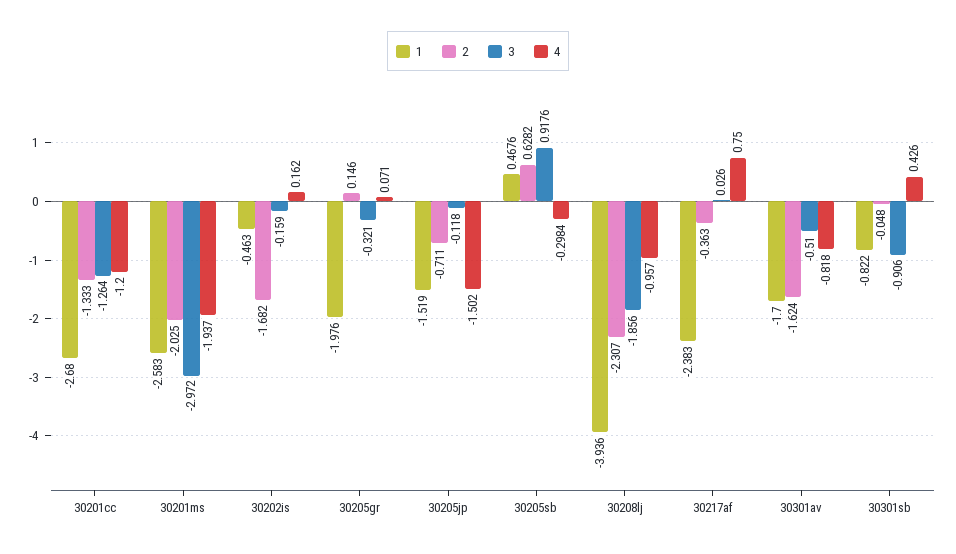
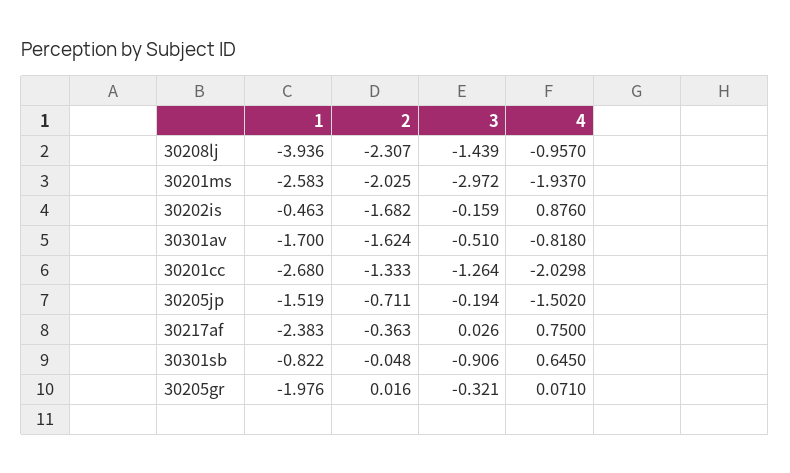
  {
    "1": {
      "30201cc": -2.68,
      "30201ms": -2.583,
      "30202is": -0.463,
      "30205gr": -1.976,
      "30205jp": -1.519,
-     "30205sb": 0.4676,
      "30208lj": -3.936,
      "30217af": -2.383,
      "30301av": -1.7,
      "30301sb": -0.822
    },
    "2": {
      "30201cc": -1.333,
      "30201ms": -2.025,
      "30202is": -1.682,
-     "30205gr": 0.146,
+     "30205gr": 0.016,
      "30205jp": -0.711,
-     "30205sb": 0.6282,
      "30208lj": -2.307,
      "30217af": -0.363,
      "30301av": -1.624,
      "30301sb": -0.048
    },
    "3": {
      "30201cc": -1.264,
      "30201ms": -2.972,
      "30202is": -0.159,
      "30205gr": -0.321,
-     "30205jp": -0.118,
+     "30205jp": -0.194,
-     "30205sb": 0.9176,
-     "30208lj": -1.856,
+     "30208lj": -1.439,
      "30217af": 0.026,
      "30301av": -0.51,
      "30301sb": -0.906
    },
    "4": {
-     "30201cc": -1.2,
+     "30201cc": -2.0298,
      "30201ms": -1.937,
-     "30202is": 0.162,
+     "30202is": 0.876,
      "30205gr": 0.071,
      "30205jp": -1.502,
-     "30205sb": -0.2984,
      "30208lj": -0.957,
      "30217af": 0.75,
      "30301av": -0.818,
-     "30301sb": 0.426
+     "30301sb": 0.645
    }
  }

